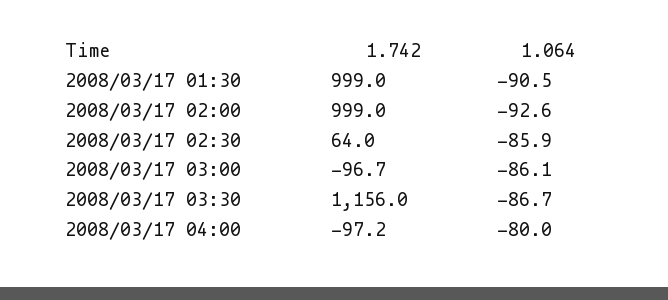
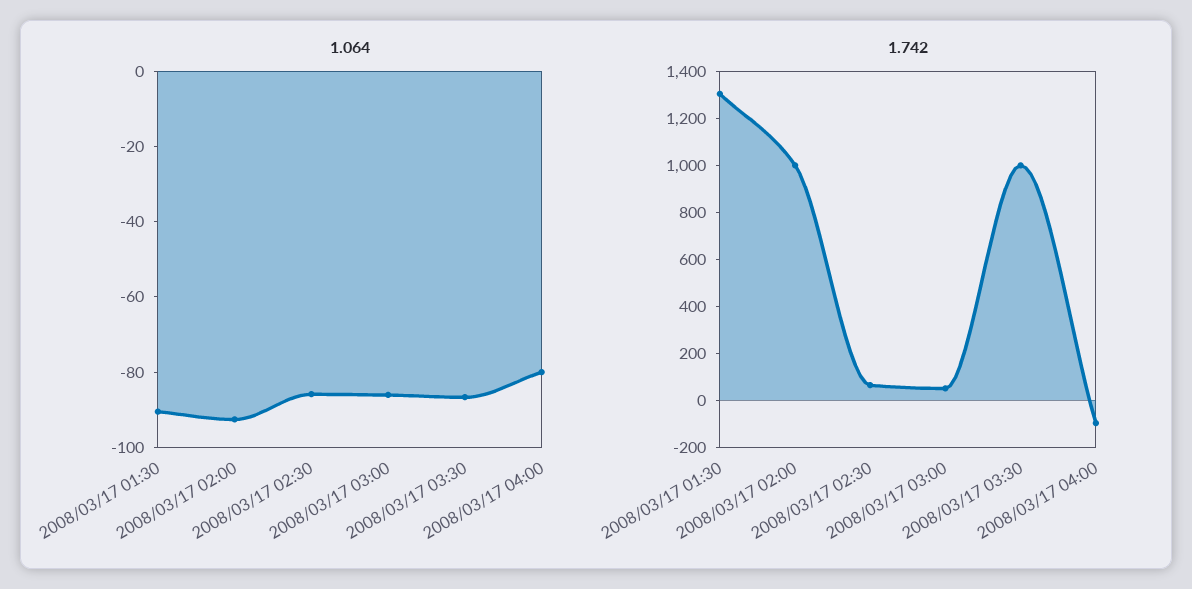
  {
    "1.742": {
-     "2008/03/17 01:30": 999,
+     "2008/03/17 01:30": 1300,
      "2008/03/17 02:00": 999,
      "2008/03/17 02:30": 64,
-     "2008/03/17 03:00": -96.7,
+     "2008/03/17 03:00": 50,
-     "2008/03/17 03:30": 1156,
+     "2008/03/17 03:30": 1000,
      "2008/03/17 04:00": -97.2
    },
    "1.064": {
      "2008/03/17 01:30": -90.5,
      "2008/03/17 02:00": -92.6,
      "2008/03/17 02:30": -85.9,
      "2008/03/17 03:00": -86.1,
      "2008/03/17 03:30": -86.7,
      "2008/03/17 04:00": -80
    }
  }

